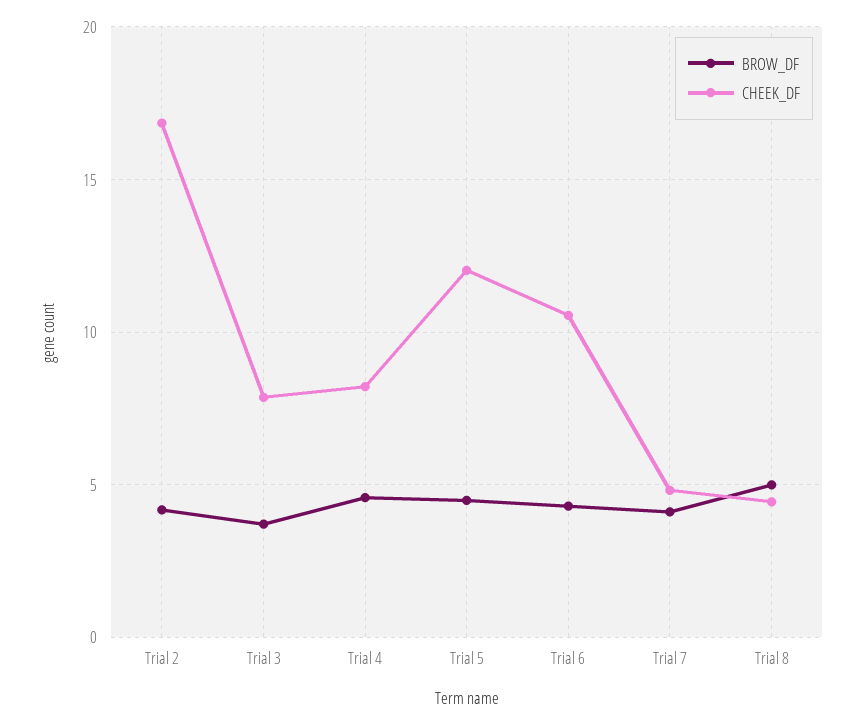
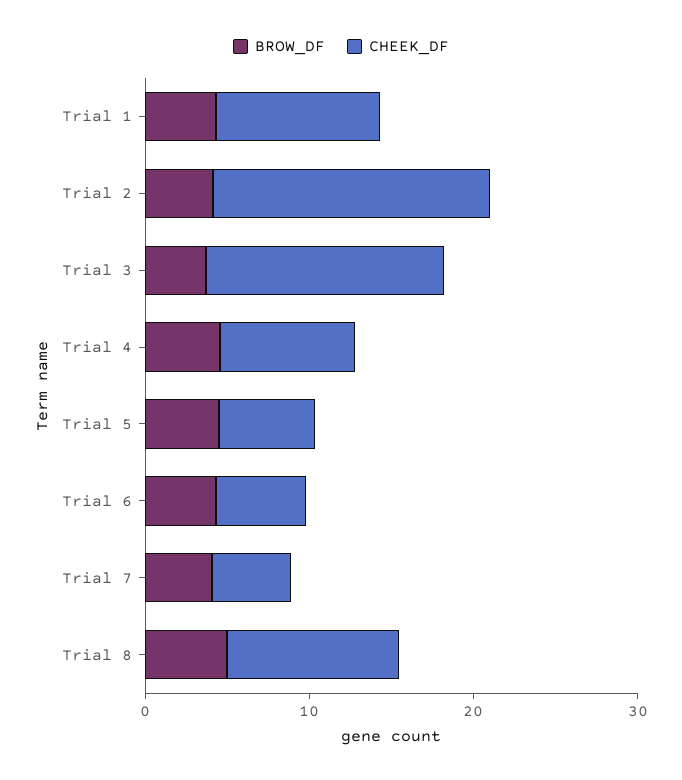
  {
    "BROW_DF": {
      "Trial 2": 4,
      "Trial 3": 3.5,
      "Trial 4": 4.5,
      "Trial 5": 4.5,
      "Trial 6": 4.5,
      "Trial 7": 4,
-     "Trial 8": 5
+     "Trial 8": 5,
+     "Trial 1": 4
    },
    "CHEEK_DF": {
      "Trial 2": 17,
-     "Trial 3": 8,
+     "Trial 3": 14,
      "Trial 4": 8,
-     "Trial 5": 12,
+     "Trial 5": 6,
-     "Trial 6": 10.5,
+     "Trial 6": 6,
      "Trial 7": 5,
-     "Trial 8": 4.5
+     "Trial 8": 10,
+     "Trial 1": 10
    }
  }

